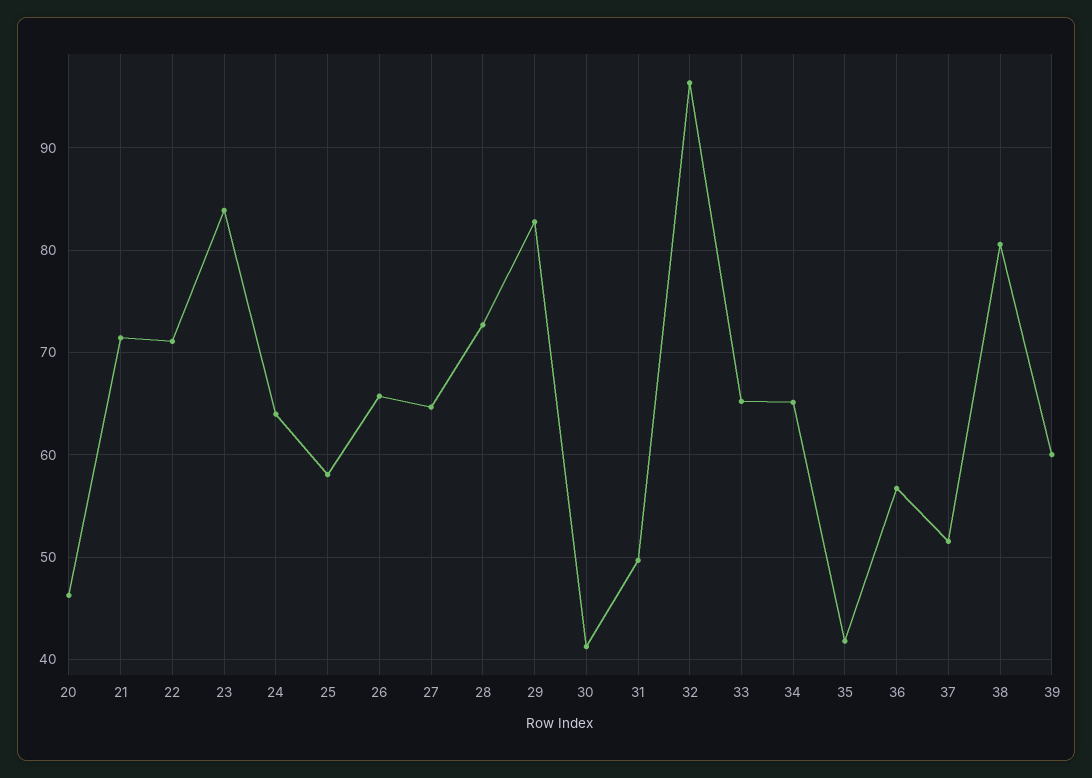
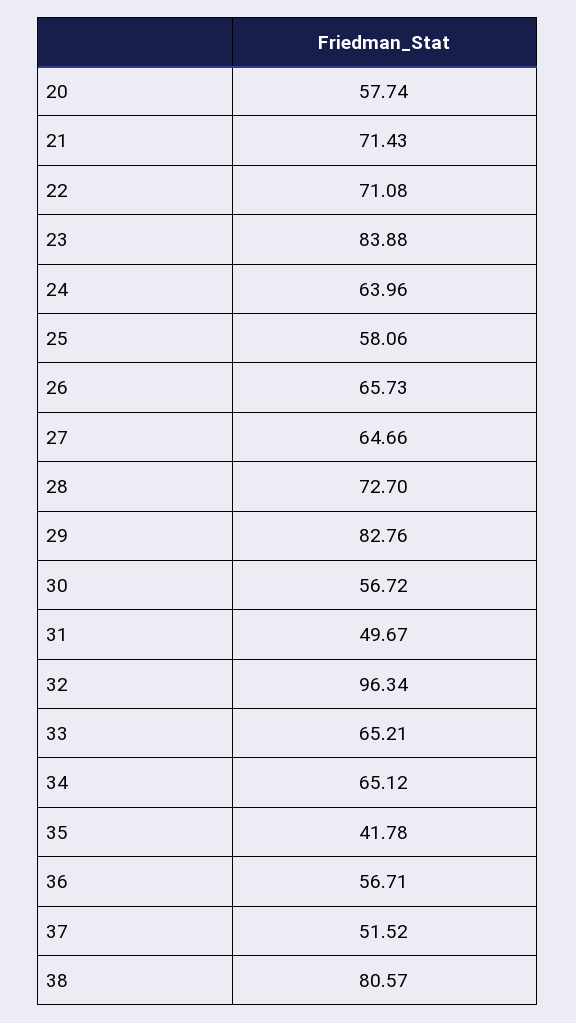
  {
-   "20": 46,
+   "20": 57.74,
    "21": 71.43,
    "22": 71.08,
    "23": 83.88,
    "24": 63.96,
    "25": 58.06,
    "26": 65.73,
    "27": 64.66,
    "28": 72.7,
    "29": 82.76,
-   "30": 41,
+   "30": 56.72,
    "31": 49.67,
    "32": 96.34,
    "33": 65.21,
    "34": 65.12,
    "35": 41.78,
    "36": 56.71,
    "37": 51.52,
-   "38": 80.57,
+   "38": 80.57
-   "39": 60
  }

